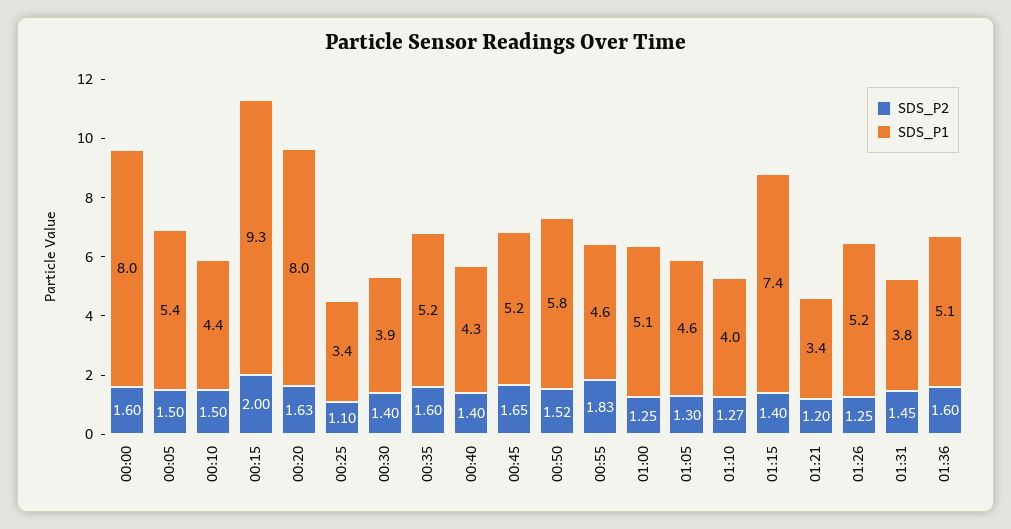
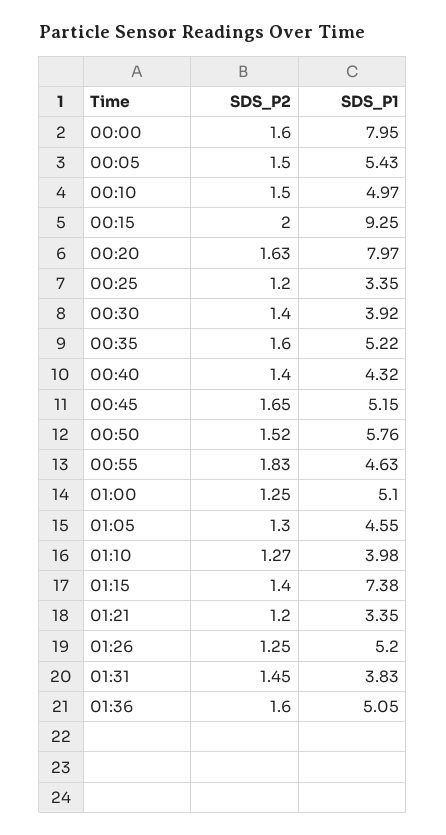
  {
    "SDS_P2": {
      "00:00": 1.6,
      "00:05": 1.5,
      "00:10": 1.5,
      "00:15": 2,
      "00:20": 1.63,
-     "00:25": 1.1,
+     "00:25": 1.2,
      "00:30": 1.4,
      "00:35": 1.6,
      "00:40": 1.4,
      "00:45": 1.65,
      "00:50": 1.52,
      "00:55": 1.83,
      "01:00": 1.25,
      "01:05": 1.3,
      "01:10": 1.27,
      "01:15": 1.4,
      "01:21": 1.2,
      "01:26": 1.25,
      "01:31": 1.45,
      "01:36": 1.6
    },
    "SDS_P1": {
      "00:00": 7.95,
      "00:05": 5.43,
-     "00:10": 4.4,
+     "00:10": 4.97,
      "00:15": 9.25,
      "00:20": 7.97,
      "00:25": 3.35,
      "00:30": 3.92,
      "00:35": 5.22,
      "00:40": 4.32,
      "00:45": 5.15,
      "00:50": 5.76,
      "00:55": 4.63,
      "01:00": 5.1,
      "01:05": 4.55,
      "01:10": 3.98,
      "01:15": 7.38,
      "01:21": 3.35,
      "01:26": 5.2,
      "01:31": 3.83,
      "01:36": 5.05
    }
  }

